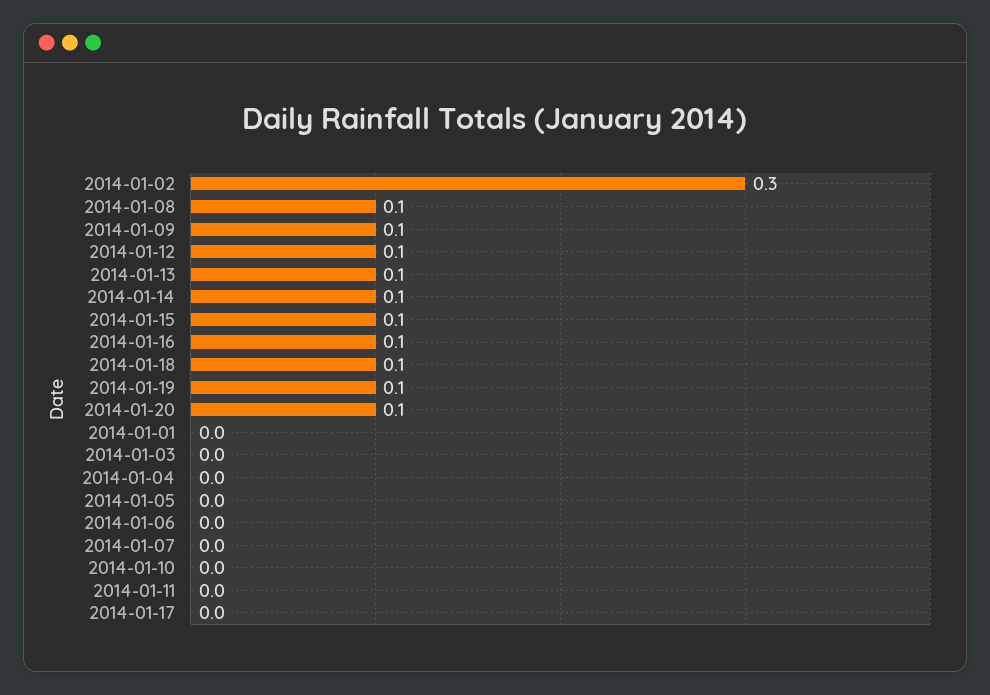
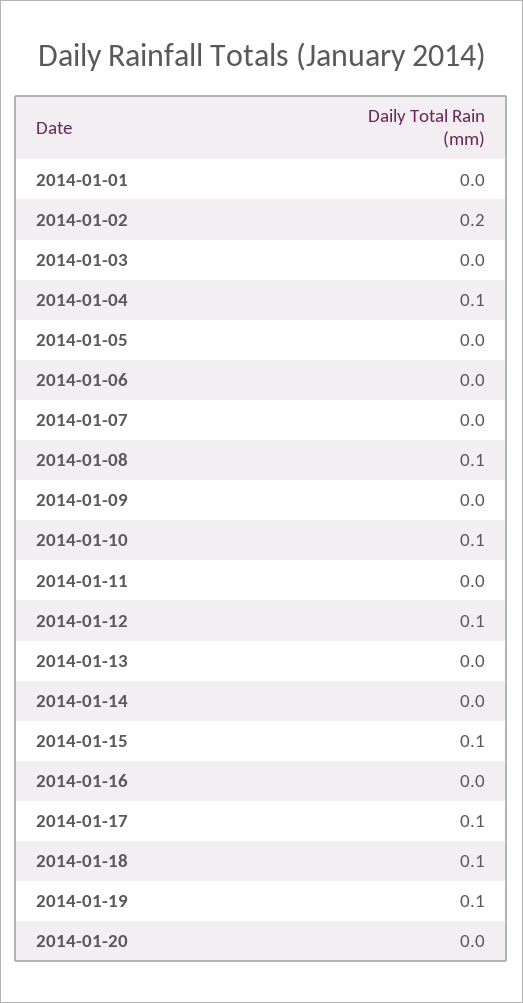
  {
-   "2014-01-02": 0.3,
+   "2014-01-02": 0.2,
    "2014-01-08": 0.1,
-   "2014-01-09": 0.1,
+   "2014-01-09": 0,
    "2014-01-12": 0.1,
-   "2014-01-13": 0.1,
+   "2014-01-13": 0,
-   "2014-01-14": 0.1,
+   "2014-01-14": 0,
    "2014-01-15": 0.1,
-   "2014-01-16": 0.1,
+   "2014-01-16": 0,
    "2014-01-18": 0.1,
    "2014-01-19": 0.1,
-   "2014-01-20": 0.1,
+   "2014-01-20": 0,
    "2014-01-01": 0,
    "2014-01-03": 0,
-   "2014-01-04": 0,
+   "2014-01-04": 0.1,
    "2014-01-05": 0,
    "2014-01-06": 0,
    "2014-01-07": 0,
-   "2014-01-10": 0,
+   "2014-01-10": 0.1,
    "2014-01-11": 0,
-   "2014-01-17": 0
+   "2014-01-17": 0.1
  }

